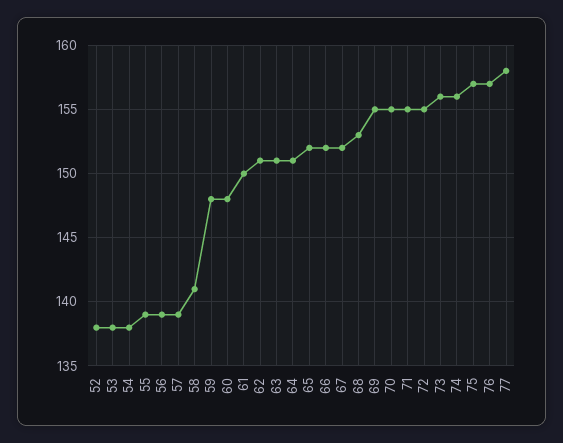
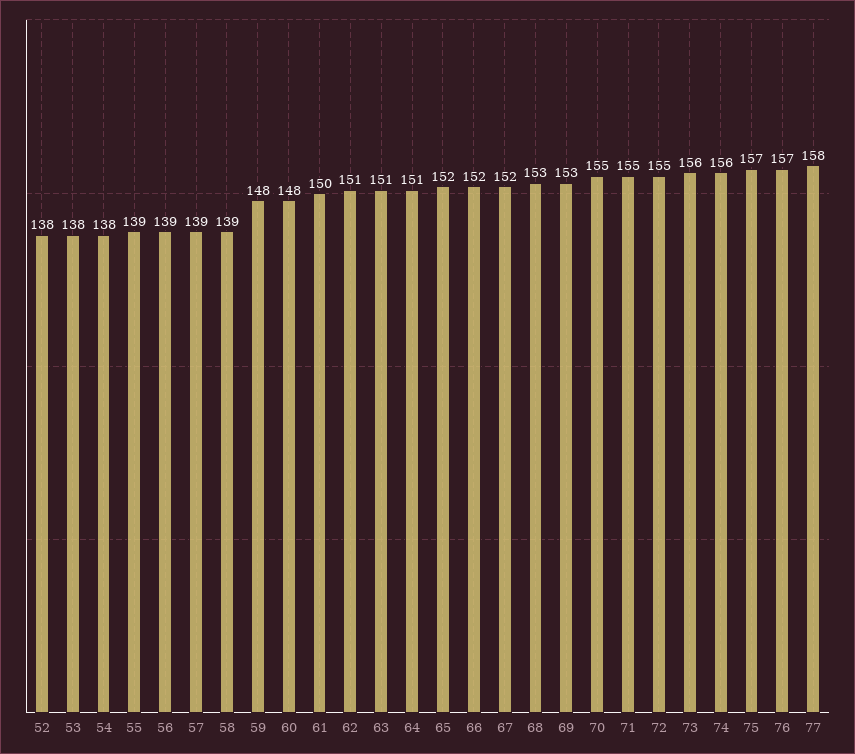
  {
    "52": 138,
    "53": 138,
    "54": 138,
    "55": 139,
    "56": 139,
    "57": 139,
-   "58": 141,
+   "58": 139,
    "59": 148,
    "60": 148,
    "61": 150,
    "62": 151,
    "63": 151,
    "64": 151,
    "65": 152,
    "66": 152,
    "67": 152,
    "68": 153,
-   "69": 155,
+   "69": 153,
    "70": 155,
    "71": 155,
    "72": 155,
    "73": 156,
    "74": 156,
    "75": 157,
    "76": 157,
    "77": 158
  }

